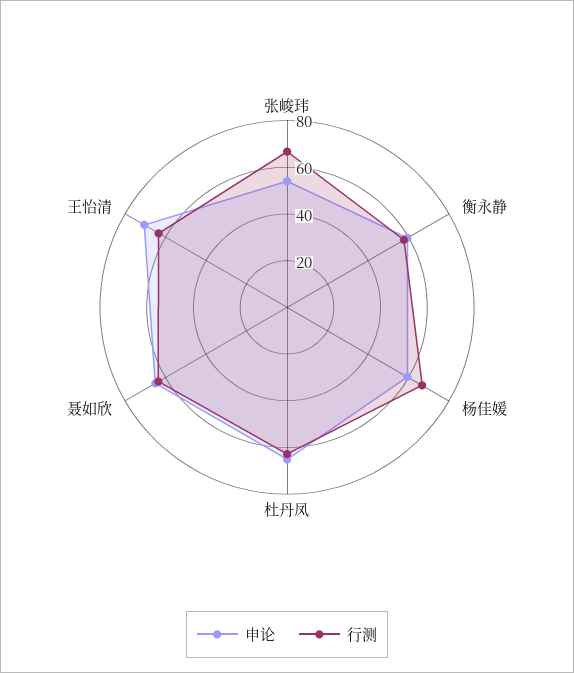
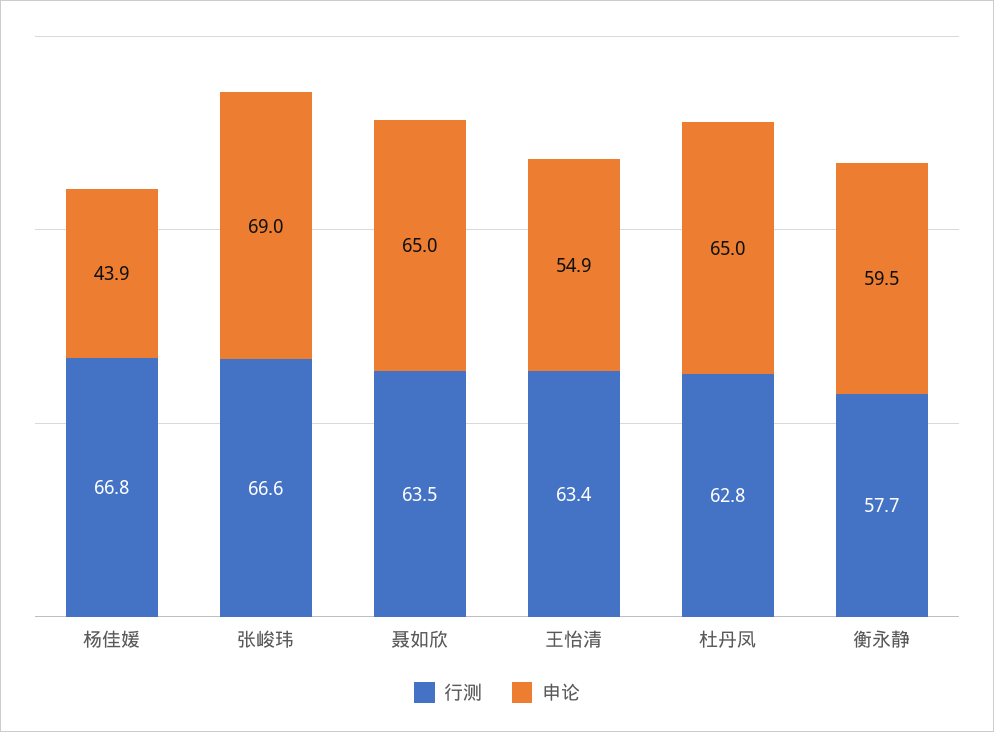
  {
    "申论": {
-     "张峻玮": 55,
+     "张峻玮": 69,
      "衡永静": 59.5,
-     "杨佳媛": 60,
+     "杨佳媛": 43.9,
      "杜丹凤": 65,
      "聂如欣": 65,
-     "王怡清": 70
+     "王怡清": 54.9
    },
    "行测": {
      "张峻玮": 66.6,
      "衡永静": 57.7,
      "杨佳媛": 66.8,
      "杜丹凤": 62.8,
      "聂如欣": 63.5,
      "王怡清": 63.4
    }
  }

